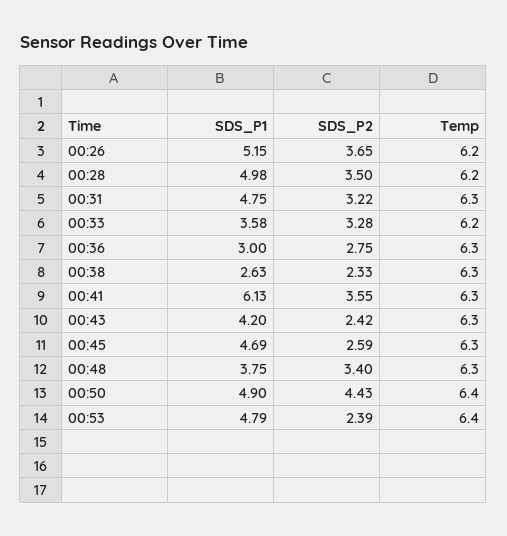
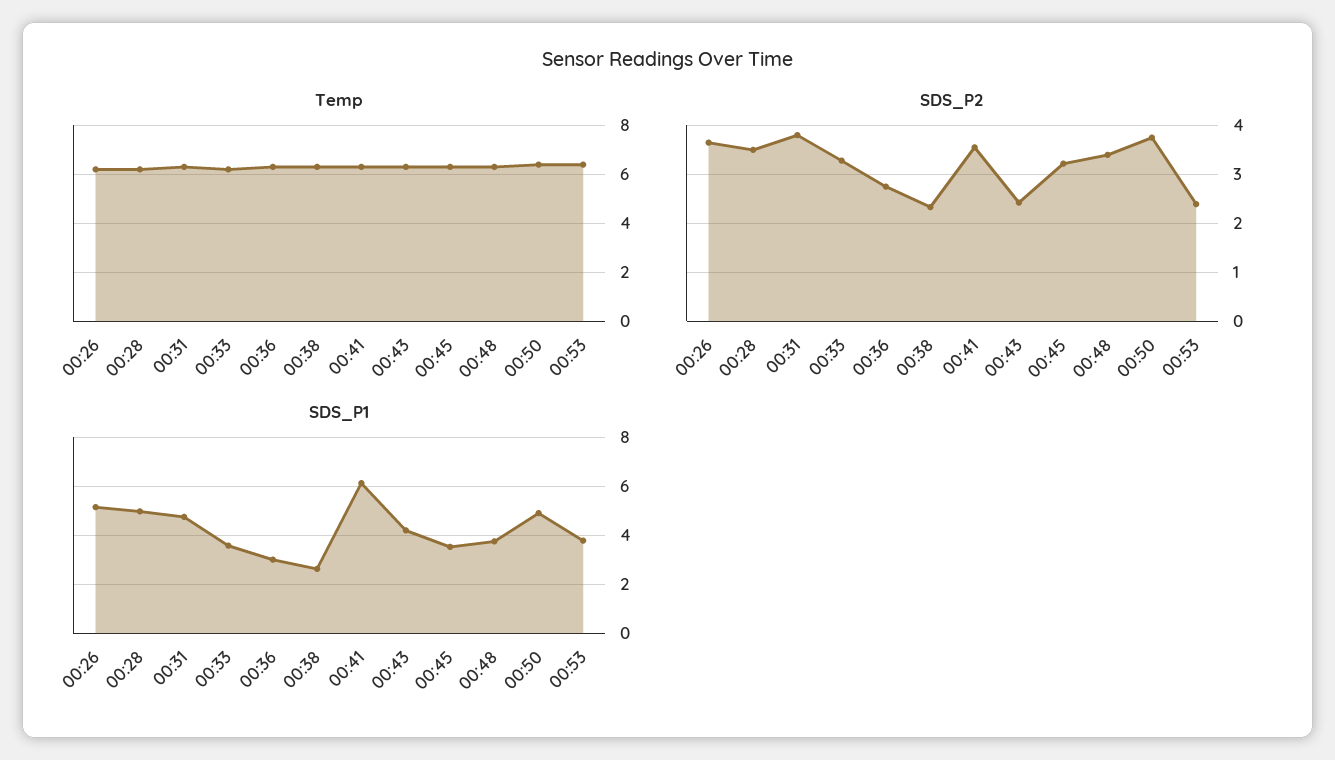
  {
    "SDS_P1": {
      "00:26": 5.15,
      "00:28": 4.98,
      "00:31": 4.75,
      "00:33": 3.58,
      "00:36": 3,
      "00:38": 2.63,
      "00:41": 6.13,
      "00:43": 4.2,
-     "00:45": 4.69,
+     "00:45": 3.5,
      "00:48": 3.75,
      "00:50": 4.9,
-     "00:53": 4.79
+     "00:53": 3.75
    },
    "SDS_P2": {
      "00:26": 3.65,
      "00:28": 3.5,
-     "00:31": 3.22,
+     "00:31": 3.8,
      "00:33": 3.28,
      "00:36": 2.75,
      "00:38": 2.33,
      "00:41": 3.55,
      "00:43": 2.42,
-     "00:45": 2.59,
+     "00:45": 3.2,
      "00:48": 3.4,
-     "00:50": 4.43,
+     "00:50": 3.8,
      "00:53": 2.39
    },
    "Temp": {
      "00:26": 6.2,
      "00:28": 6.2,
      "00:31": 6.3,
      "00:33": 6.2,
      "00:36": 6.3,
      "00:38": 6.3,
      "00:41": 6.3,
      "00:43": 6.3,
      "00:45": 6.3,
      "00:48": 6.3,
      "00:50": 6.4,
      "00:53": 6.4
    }
  }

